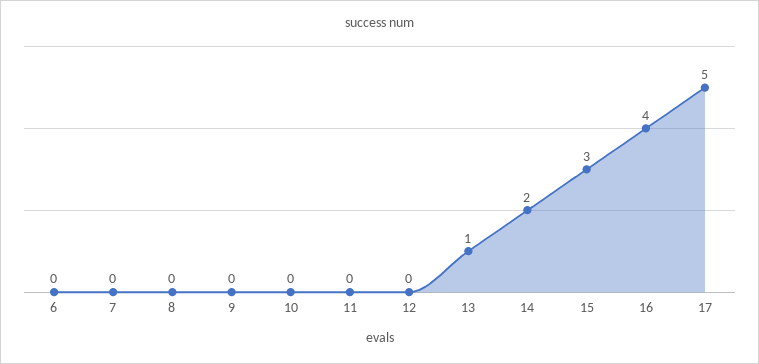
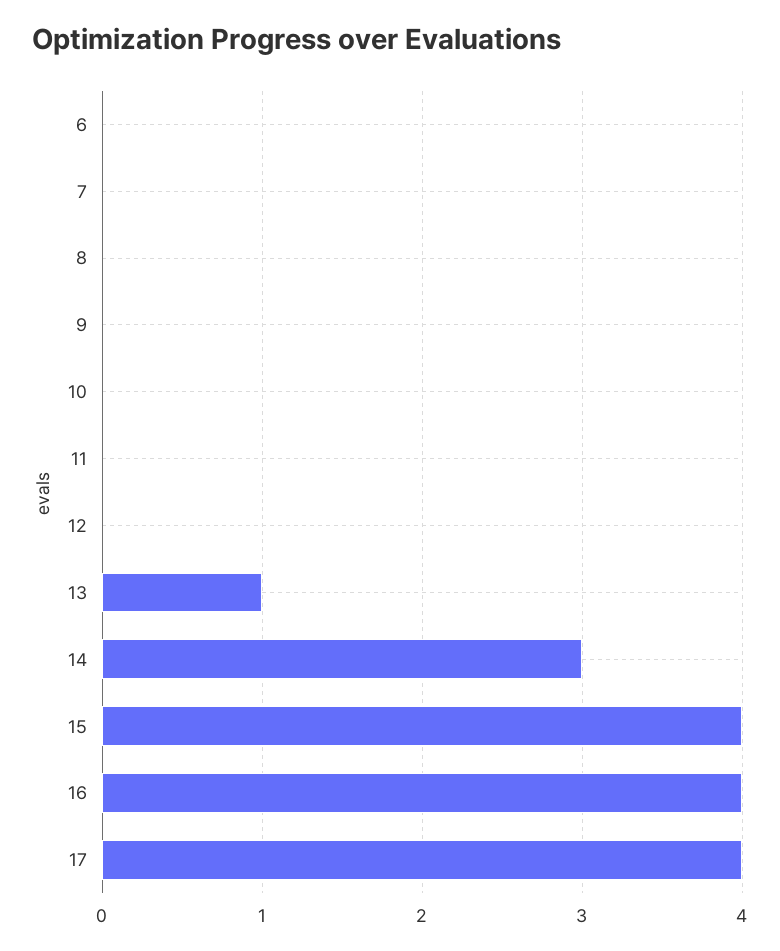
  {
    "6": 0,
    "7": 0,
    "8": 0,
    "9": 0,
    "10": 0,
    "11": 0,
    "12": 0,
    "13": 1,
-   "14": 2,
+   "14": 3,
-   "15": 3,
+   "15": 4,
    "16": 4,
-   "17": 5
+   "17": 4
  }

